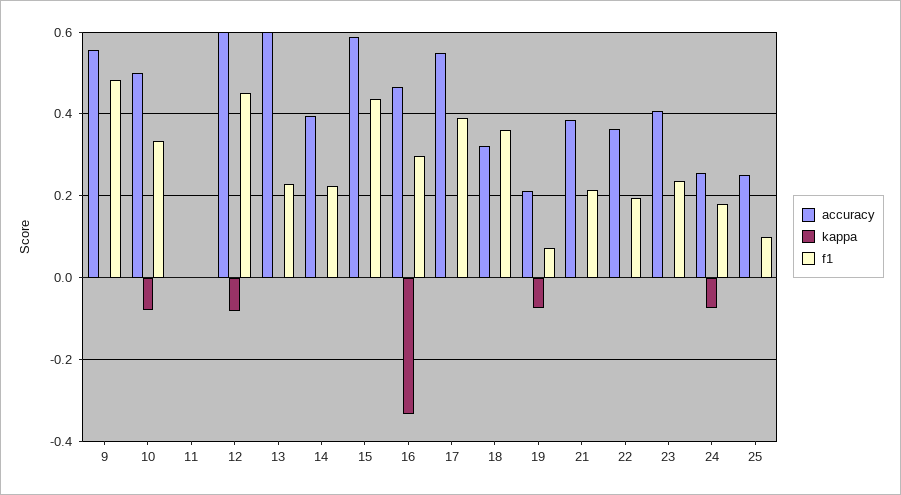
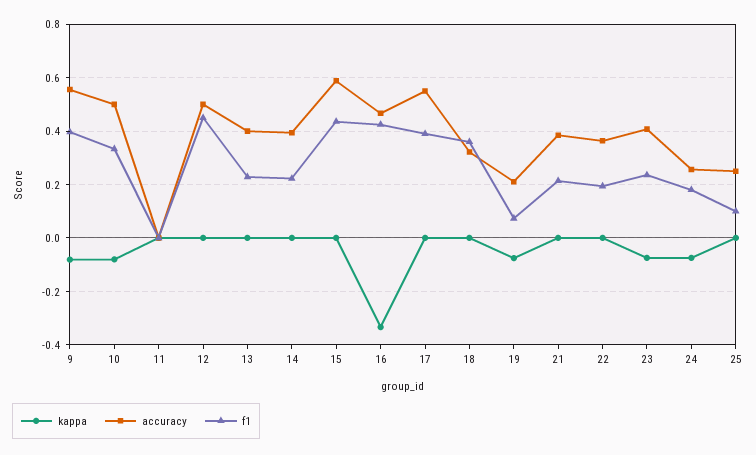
  {
    "accuracy": {
      "9": 0.56,
      "10": 0.5,
      "11": 0,
-     "12": 0.6,
+     "12": 0.5,
-     "13": 0.6,
+     "13": 0.4,
      "14": 0.4,
      "15": 0.58,
      "16": 0.46,
      "17": 0.56,
      "18": 0.32,
      "19": 0.22,
      "21": 0.38,
      "22": 0.36,
      "23": 0.4,
      "24": 0.26,
      "25": 0.26
    },
    "kappa": {
-     "9": 0,
+     "9": -0.075,
      "10": -0.08,
      "11": 0,
-     "12": -0.08,
+     "12": 0,
      "13": 0,
      "14": 0,
      "15": 0,
      "16": -0.34,
      "17": 0,
      "18": 0,
      "19": -0.08,
      "21": 0,
      "22": 0,
-     "23": 0,
+     "23": -0.075,
      "24": -0.08,
      "25": 0
    },
    "f1": {
-     "9": 0.48,
+     "9": 0.4,
      "10": 0.34,
      "11": 0,
      "12": 0.46,
      "13": 0.22,
      "14": 0.22,
      "15": 0.44,
-     "16": 0.3,
+     "16": 0.425,
      "17": 0.4,
      "18": 0.36,
      "19": 0.08,
      "21": 0.22,
      "22": 0.2,
      "23": 0.24,
      "24": 0.18,
      "25": 0.1
    }
  }

